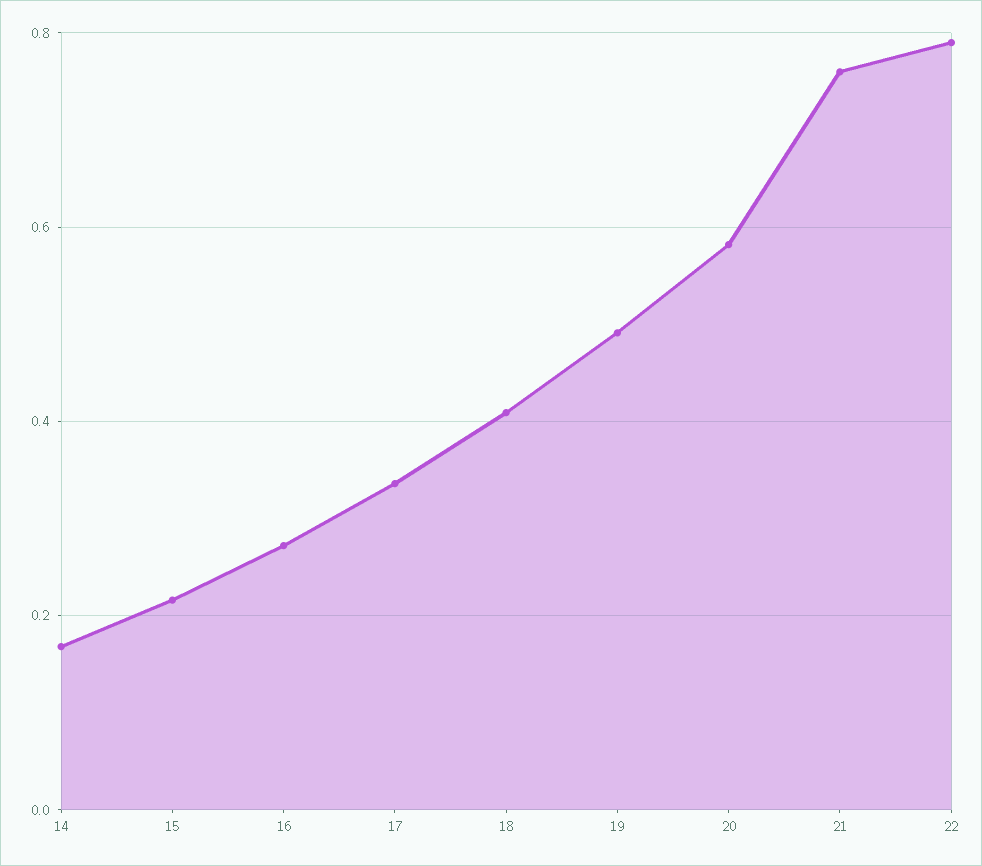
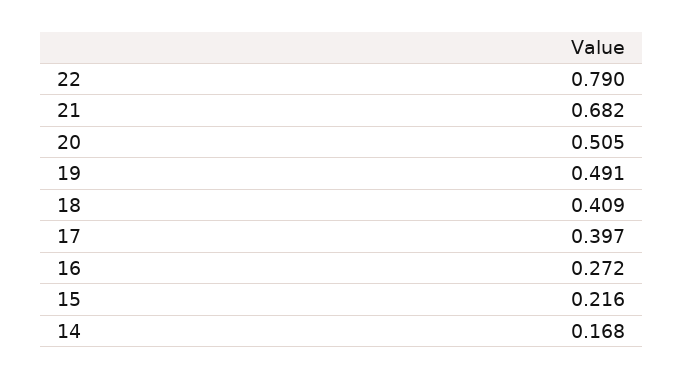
  {
    "14": 0.168,
    "15": 0.216,
    "16": 0.272,
-   "17": 0.34,
+   "17": 0.397,
    "18": 0.409,
    "19": 0.491,
-   "20": 0.58,
+   "20": 0.505,
-   "21": 0.76,
+   "21": 0.682,
    "22": 0.79
  }

